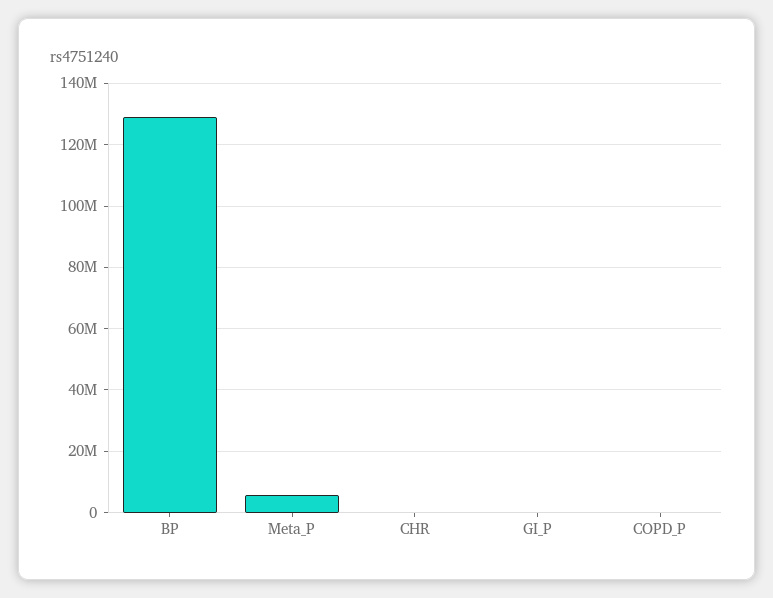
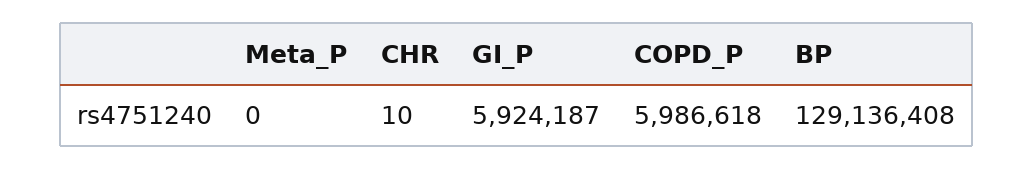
  {
    "BP": 129136408,
-   "Meta_P": 6000000,
+   "Meta_P": 0,
    "CHR": 10,
-   "GI_P": 0,
+   "GI_P": 5924187,
-   "COPD_P": 0
+   "COPD_P": 5986618
  }

